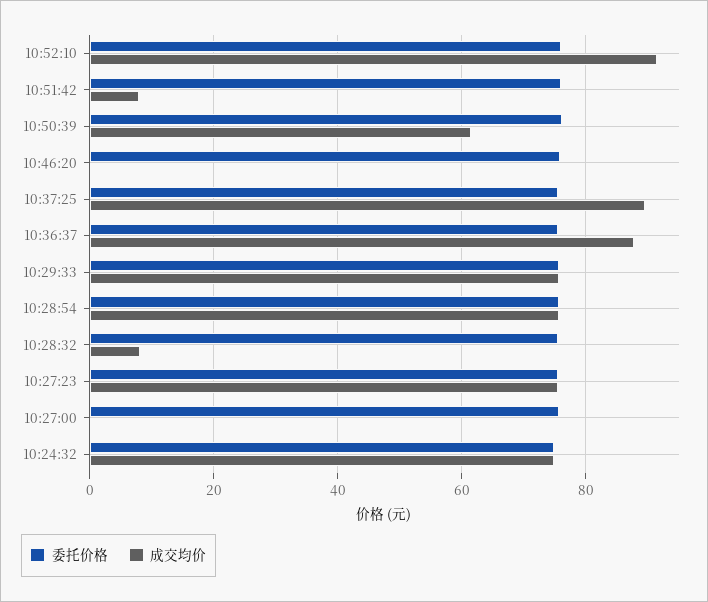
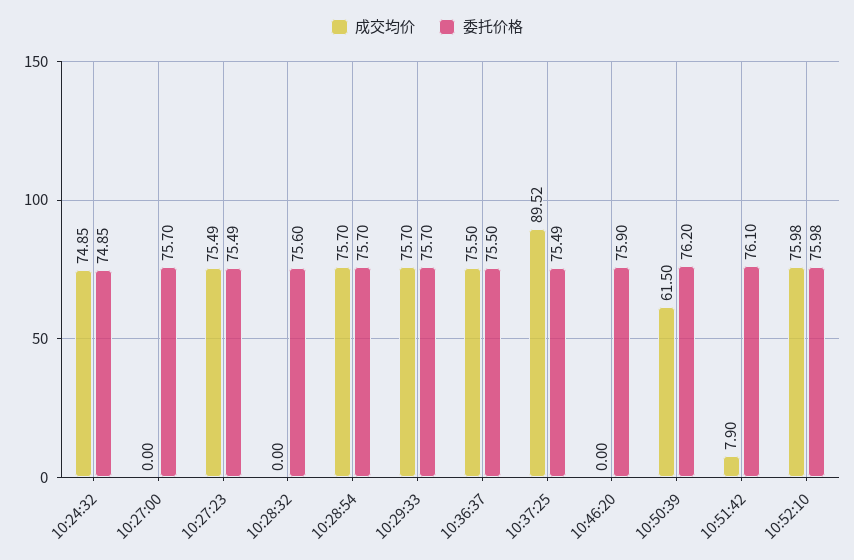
  {
    "委托价格": {
      "10:52:10": 75.98,
      "10:51:42": 76.1,
      "10:50:39": 76.2,
      "10:46:20": 75.9,
      "10:37:25": 75.49,
      "10:36:37": 75.5,
      "10:29:33": 75.7,
      "10:28:54": 75.7,
      "10:28:32": 75.6,
      "10:27:23": 75.49,
      "10:27:00": 75.7,
      "10:24:32": 74.85
    },
    "成交均价": {
-     "10:52:10": 92,
+     "10:52:10": 75.98,
      "10:51:42": 7.9,
      "10:50:39": 61.5,
      "10:46:20": 0,
      "10:37:25": 89.52,
-     "10:36:37": 88,
+     "10:36:37": 75.5,
      "10:29:33": 75.7,
      "10:28:54": 75.7,
-     "10:28:32": 8,
+     "10:28:32": 0,
      "10:27:23": 75.49,
      "10:27:00": 0,
      "10:24:32": 74.85
    }
  }

